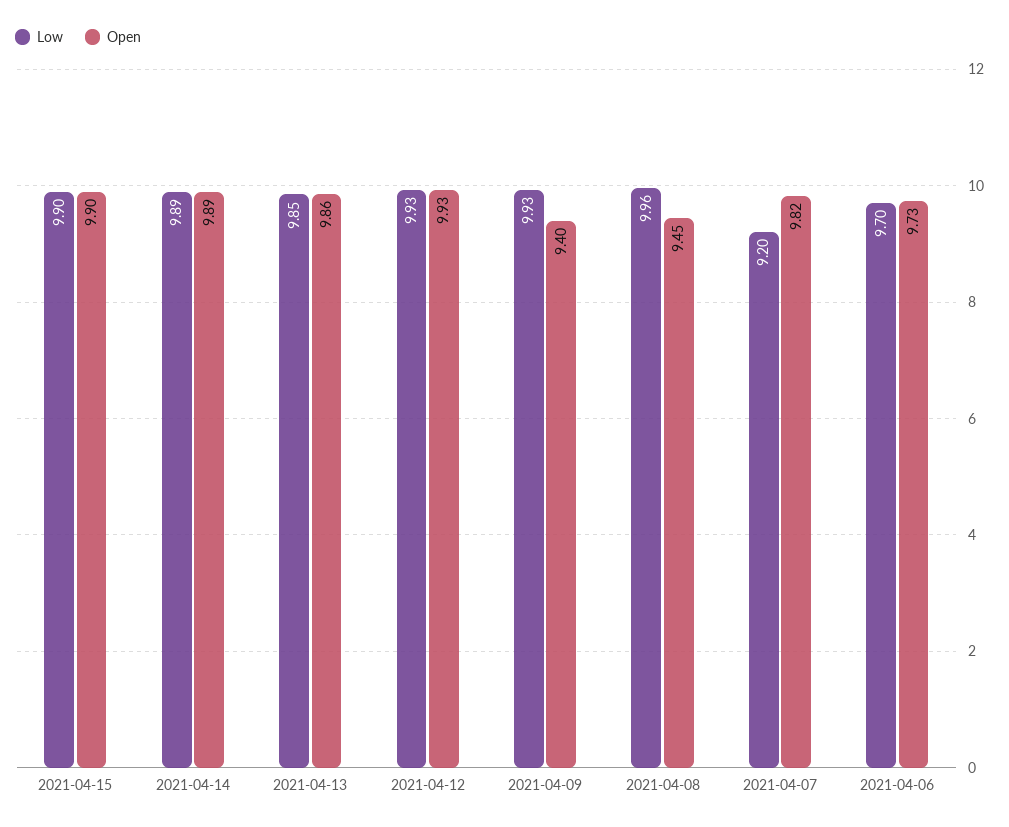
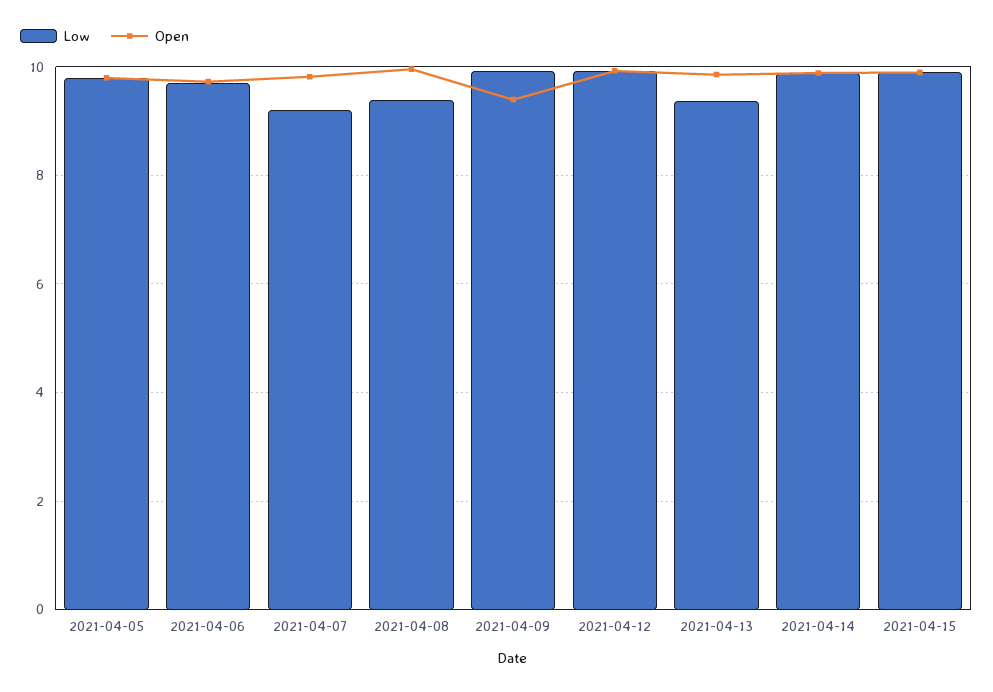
  {
    "Low": {
      "2021-04-15": 9.9,
      "2021-04-14": 9.89,
-     "2021-04-13": 9.85,
+     "2021-04-13": 9.4,
      "2021-04-12": 9.93,
      "2021-04-09": 9.93,
-     "2021-04-08": 9.96,
+     "2021-04-08": 9.4,
      "2021-04-07": 9.2,
-     "2021-04-06": 9.7
+     "2021-04-06": 9.7,
+     "2021-04-05": 9.8
    },
    "Open": {
      "2021-04-15": 9.9,
      "2021-04-14": 9.89,
      "2021-04-13": 9.86,
      "2021-04-12": 9.93,
      "2021-04-09": 9.4,
-     "2021-04-08": 9.45,
+     "2021-04-08": 10,
      "2021-04-07": 9.82,
-     "2021-04-06": 9.73
+     "2021-04-06": 9.73,
+     "2021-04-05": 9.8
    }
  }

